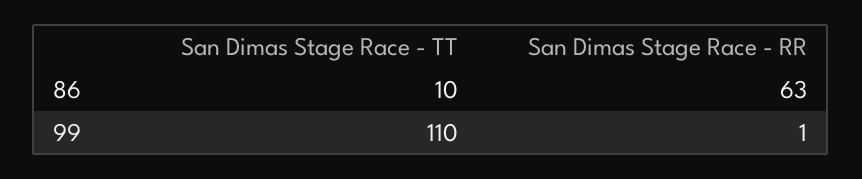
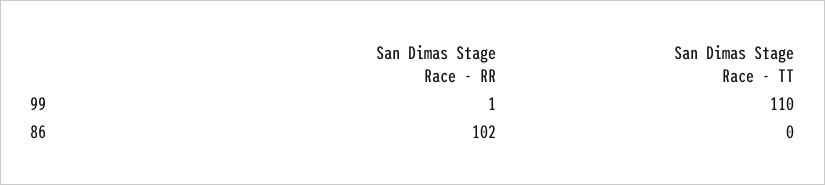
  {
    "San Dimas Stage Race - TT": {
-     "86": 10,
+     "86": 0,
      "99": 110
    },
    "San Dimas Stage Race - RR": {
-     "86": 63,
+     "86": 102,
      "99": 1
    }
  }

